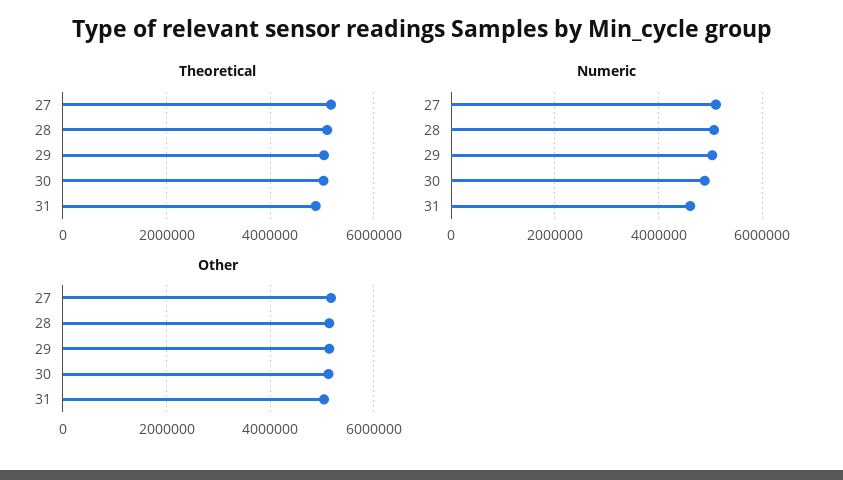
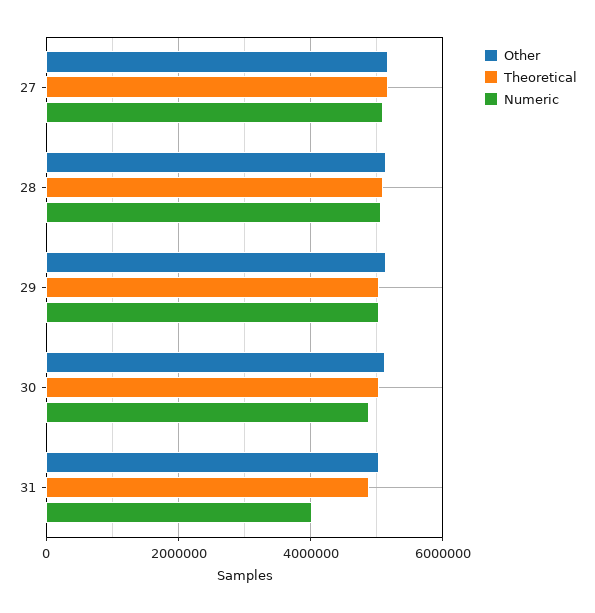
  {
    "Theoretical": {
      "27": 5200000,
      "28": 5000000,
      "29": 5000000,
      "30": 5000000,
      "31": 4800000
    },
    "Numeric": {
      "27": 5200000,
      "28": 5000000,
      "29": 5000000,
      "30": 4800000,
-     "31": 4600000
+     "31": 4000000
    },
    "Other": {
      "27": 5200000,
      "28": 5200000,
      "29": 5200000,
      "30": 5200000,
      "31": 5000000
    }
  }

